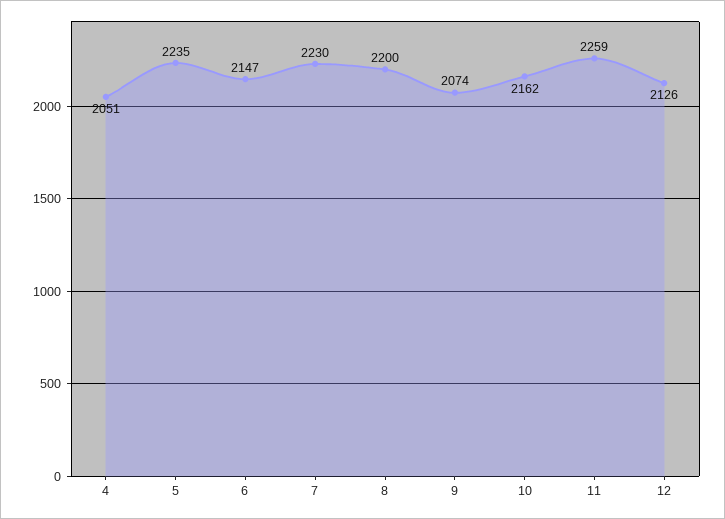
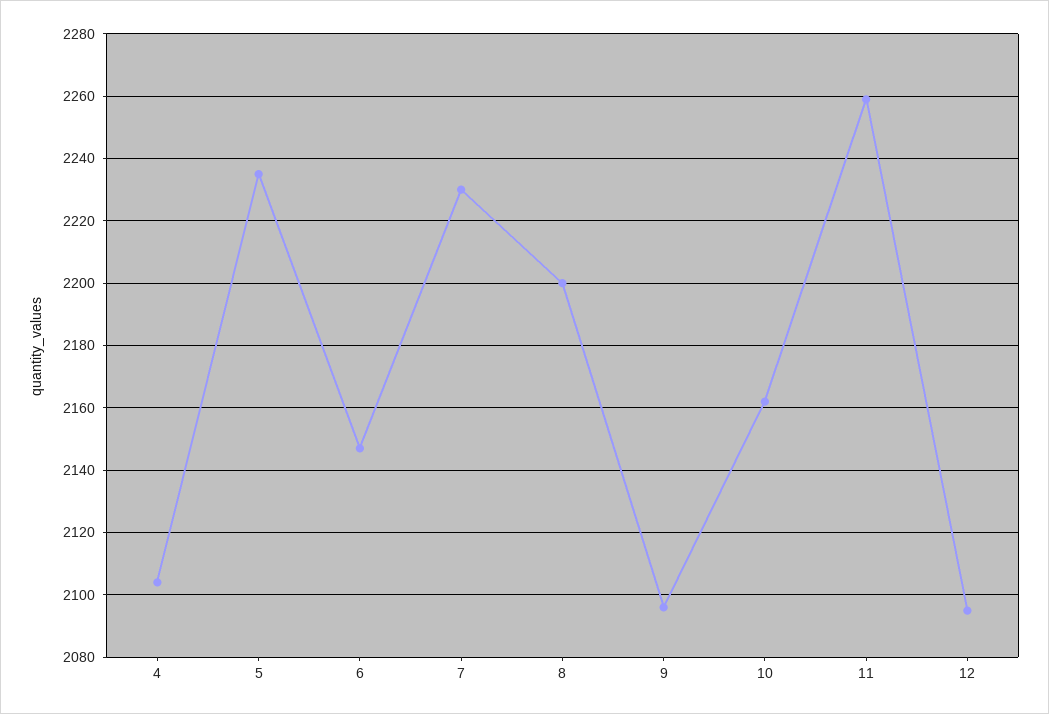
  {
-   "4": 2051,
+   "4": 2105,
    "5": 2235,
    "6": 2147,
    "7": 2230,
    "8": 2200,
-   "9": 2074,
+   "9": 2095,
    "10": 2162,
    "11": 2259,
-   "12": 2126
+   "12": 2095
  }

